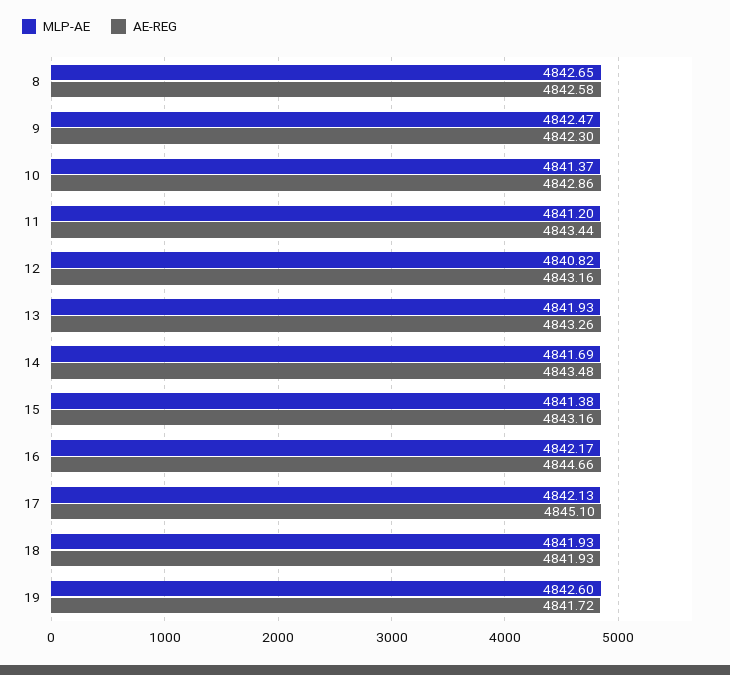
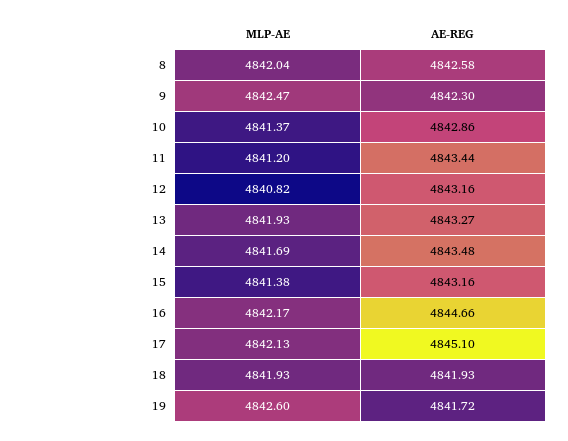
  {
    "MLP-AE": {
-     "8": 4842.65,
+     "8": 4842.04,
      "9": 4842.47,
      "10": 4841.37,
      "11": 4841.2,
      "12": 4840.82,
      "13": 4841.93,
      "14": 4841.69,
      "15": 4841.38,
      "16": 4842.17,
      "17": 4842.13,
      "18": 4841.93,
      "19": 4842.6
    },
    "AE-REG": {
      "8": 4842.58,
      "9": 4842.3,
      "10": 4842.86,
      "11": 4843.44,
      "12": 4843.16,
-     "13": 4843.26,
+     "13": 4843.27,
      "14": 4843.48,
      "15": 4843.16,
      "16": 4844.66,
      "17": 4845.1,
      "18": 4841.93,
      "19": 4841.72
    }
  }

